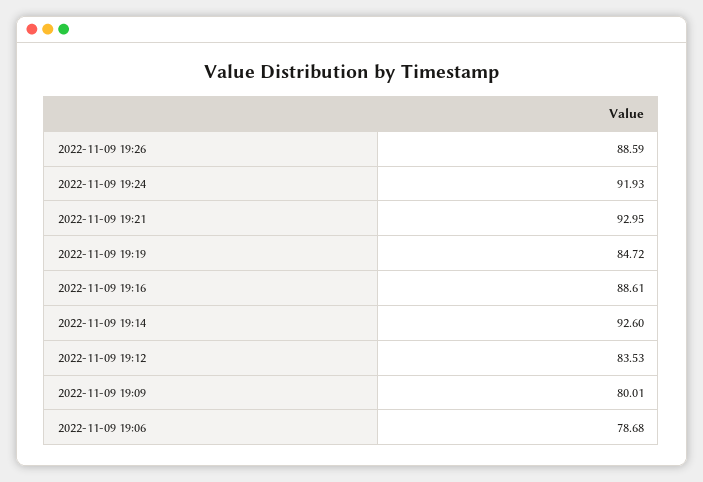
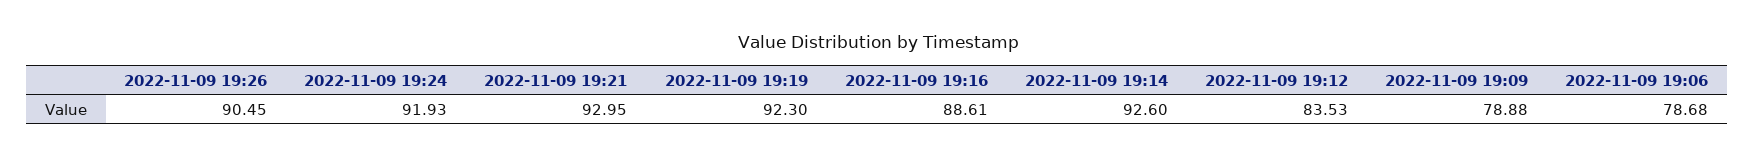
  {
-   "2022-11-09 19:26": 88.59,
+   "2022-11-09 19:26": 90.45,
    "2022-11-09 19:24": 91.93,
    "2022-11-09 19:21": 92.95,
-   "2022-11-09 19:19": 84.72,
+   "2022-11-09 19:19": 92.3,
    "2022-11-09 19:16": 88.61,
    "2022-11-09 19:14": 92.6,
    "2022-11-09 19:12": 83.53,
-   "2022-11-09 19:09": 80.01,
+   "2022-11-09 19:09": 78.88,
    "2022-11-09 19:06": 78.68
  }

